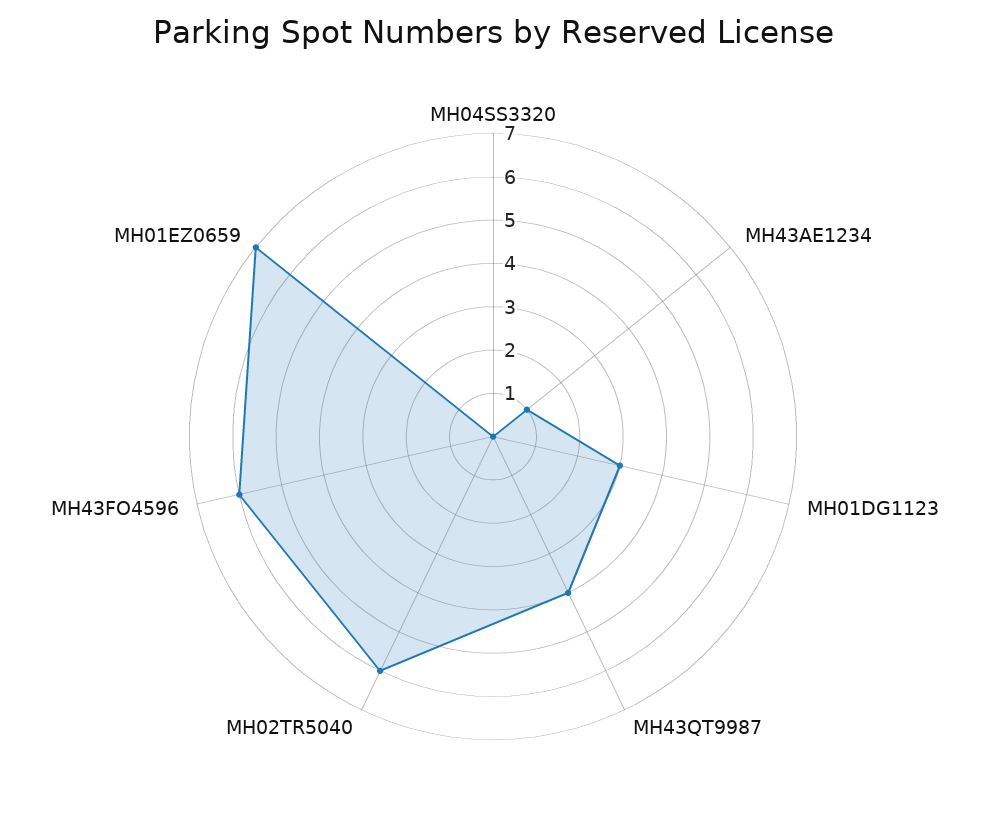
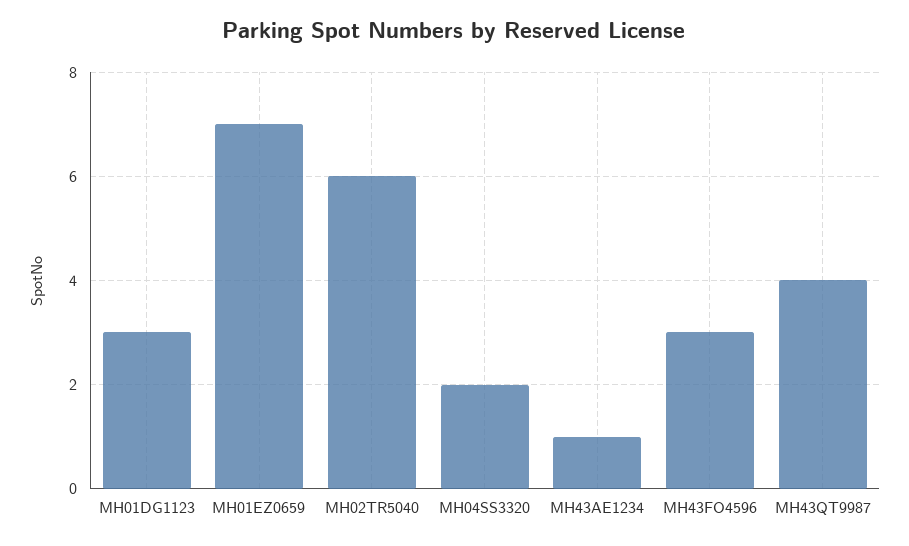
  {
-   "MH04SS3320": 0,
+   "MH04SS3320": 2,
    "MH43AE1234": 1,
    "MH01DG1123": 3,
    "MH43QT9987": 4,
    "MH02TR5040": 6,
-   "MH43FO4596": 6,
+   "MH43FO4596": 3,
    "MH01EZ0659": 7
  }

